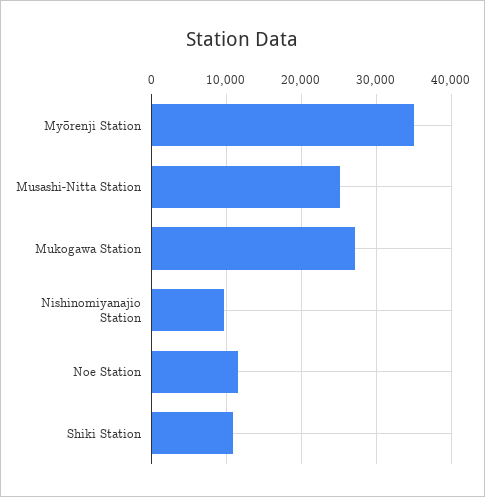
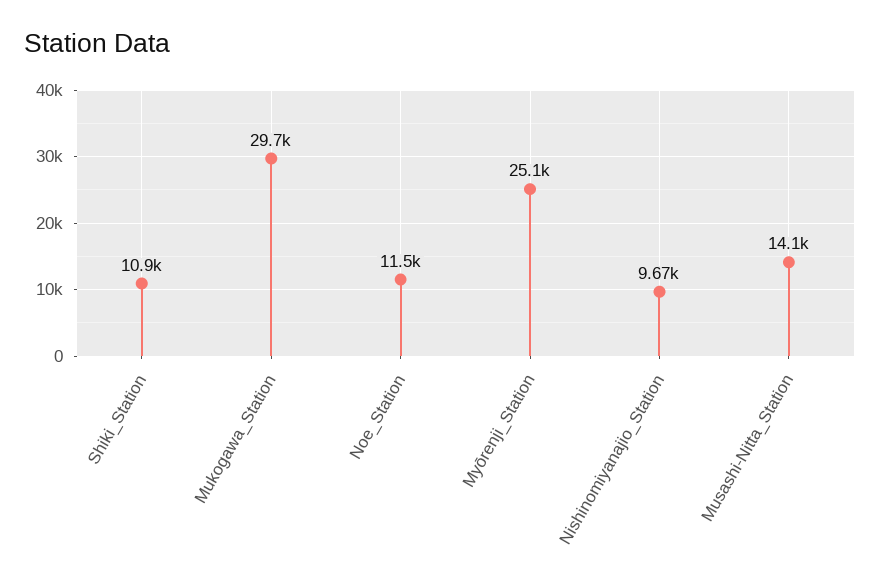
  {
-   "Myōrenji Station": 35000,
+   "Myōrenji Station": 25100,
-   "Musashi-Nitta Station": 25000,
+   "Musashi-Nitta Station": 14100,
-   "Mukogawa Station": 27000,
+   "Mukogawa Station": 29700,
    "Nishinomiyanajio Station": 9670,
    "Noe Station": 11500,
    "Shiki Station": 10900
  }

